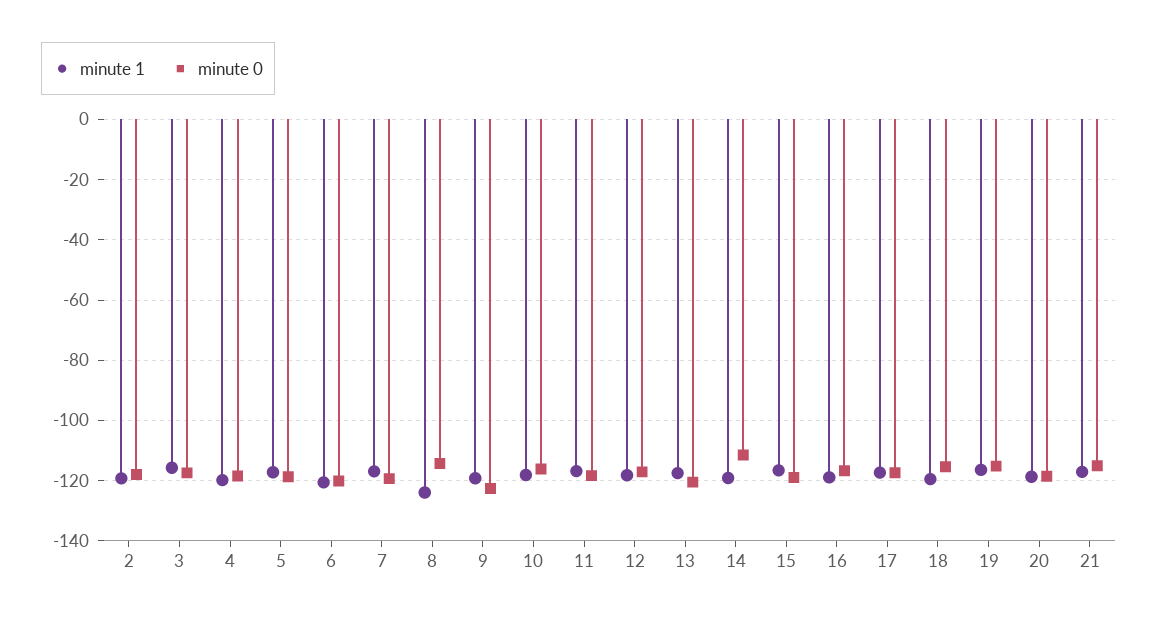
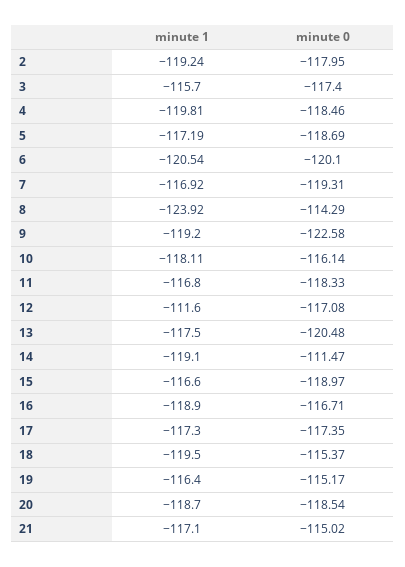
  {
    "minute 1": {
      "2": -119.24,
      "3": -115.7,
      "4": -119.81,
      "5": -117.19,
      "6": -120.54,
      "7": -116.92,
      "8": -123.92,
      "9": -119.2,
      "10": -118.11,
      "11": -116.8,
-     "12": -118,
+     "12": -111.6,
      "13": -117.5,
      "14": -119.1,
      "15": -116.6,
      "16": -118.9,
      "17": -117.3,
      "18": -119.5,
      "19": -116.4,
      "20": -118.7,
      "21": -117.1
    },
    "minute 0": {
      "2": -117.95,
      "3": -117.4,
      "4": -118.46,
      "5": -118.69,
      "6": -120.1,
      "7": -119.31,
      "8": -114.29,
      "9": -122.58,
      "10": -116.14,
      "11": -118.33,
      "12": -117.08,
      "13": -120.48,
      "14": -111.47,
      "15": -118.97,
      "16": -116.71,
      "17": -117.35,
      "18": -115.37,
      "19": -115.17,
      "20": -118.54,
      "21": -115.02
    }
  }

